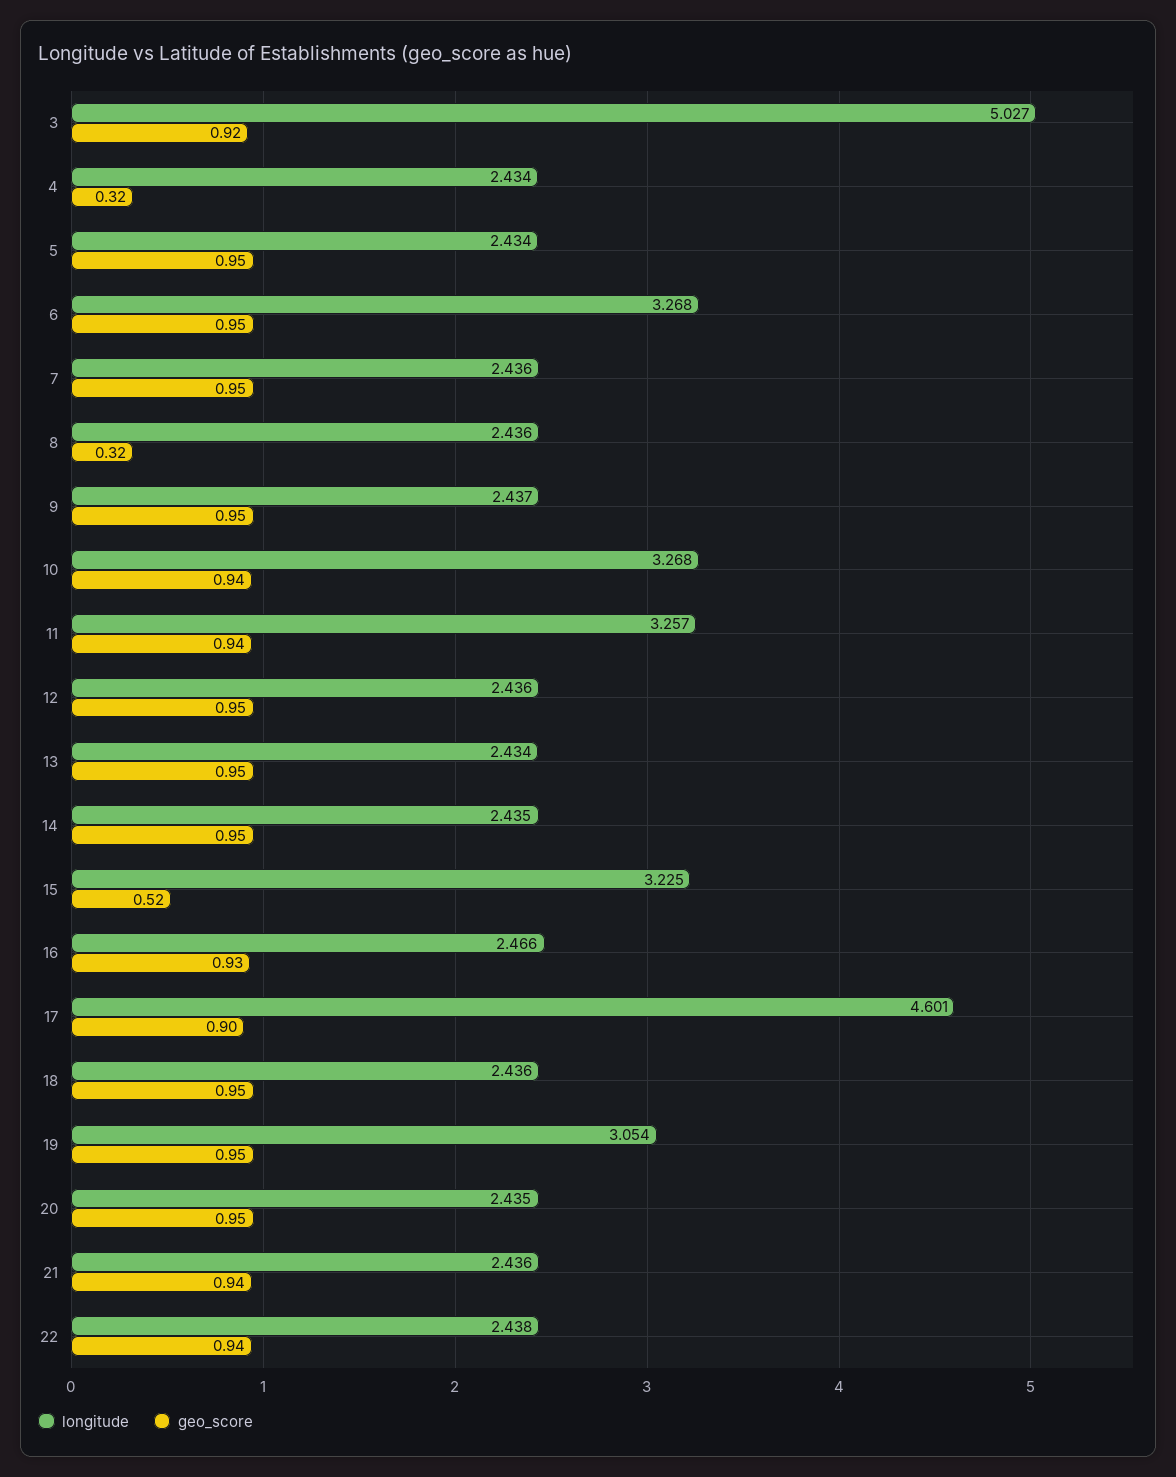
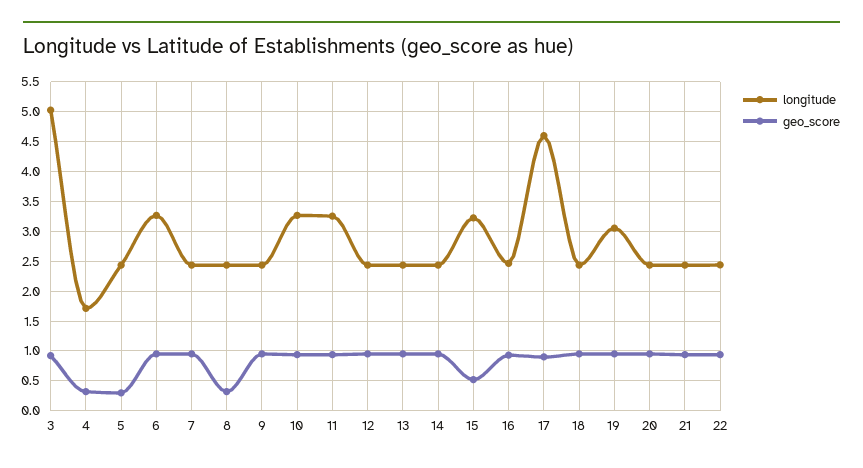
  {
    "longitude": {
      "3": 5.027,
-     "4": 2.434,
+     "4": 1.75,
      "5": 2.434,
      "6": 3.268,
      "7": 2.436,
      "8": 2.436,
      "9": 2.437,
      "10": 3.268,
      "11": 3.257,
      "12": 2.436,
      "13": 2.434,
      "14": 2.435,
      "15": 3.225,
      "16": 2.466,
      "17": 4.601,
      "18": 2.436,
      "19": 3.054,
      "20": 2.435,
      "21": 2.436,
      "22": 2.438
    },
    "geo_score": {
      "3": 0.92,
      "4": 0.32,
-     "5": 0.95,
+     "5": 0.25,
      "6": 0.95,
      "7": 0.95,
      "8": 0.32,
      "9": 0.95,
      "10": 0.94,
      "11": 0.94,
      "12": 0.95,
      "13": 0.95,
      "14": 0.95,
      "15": 0.52,
      "16": 0.93,
      "17": 0.9,
      "18": 0.95,
      "19": 0.95,
      "20": 0.95,
      "21": 0.94,
      "22": 0.94
    }
  }

